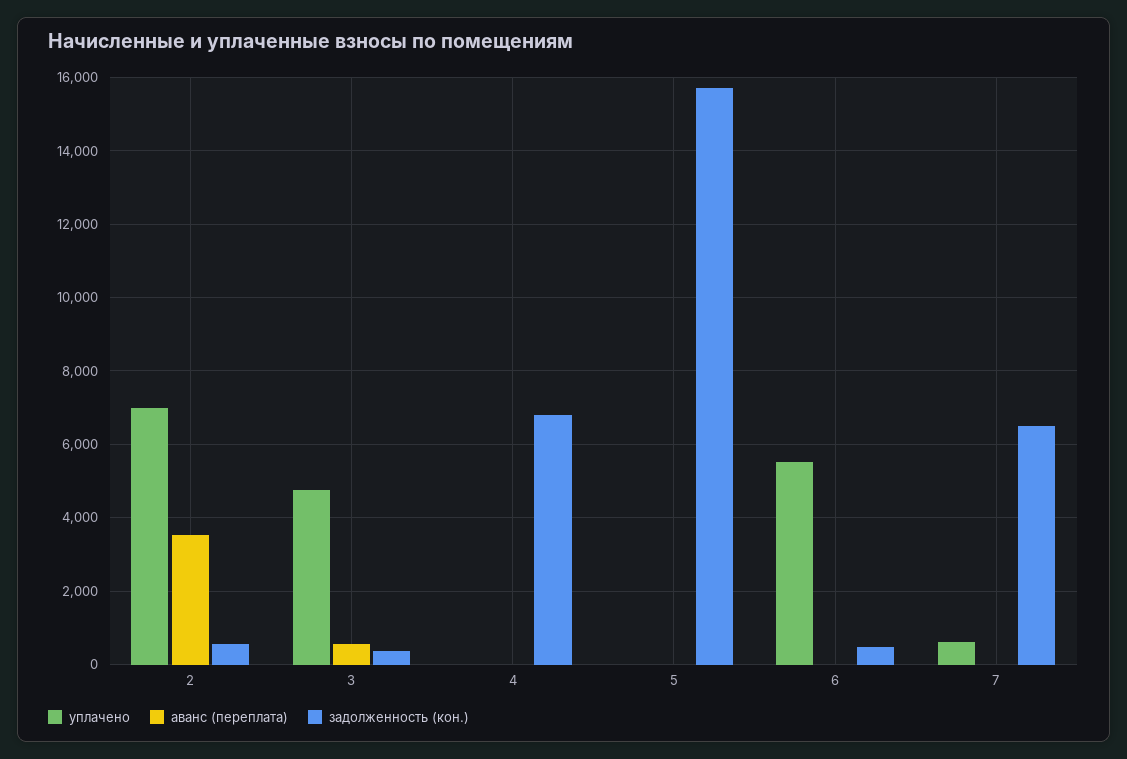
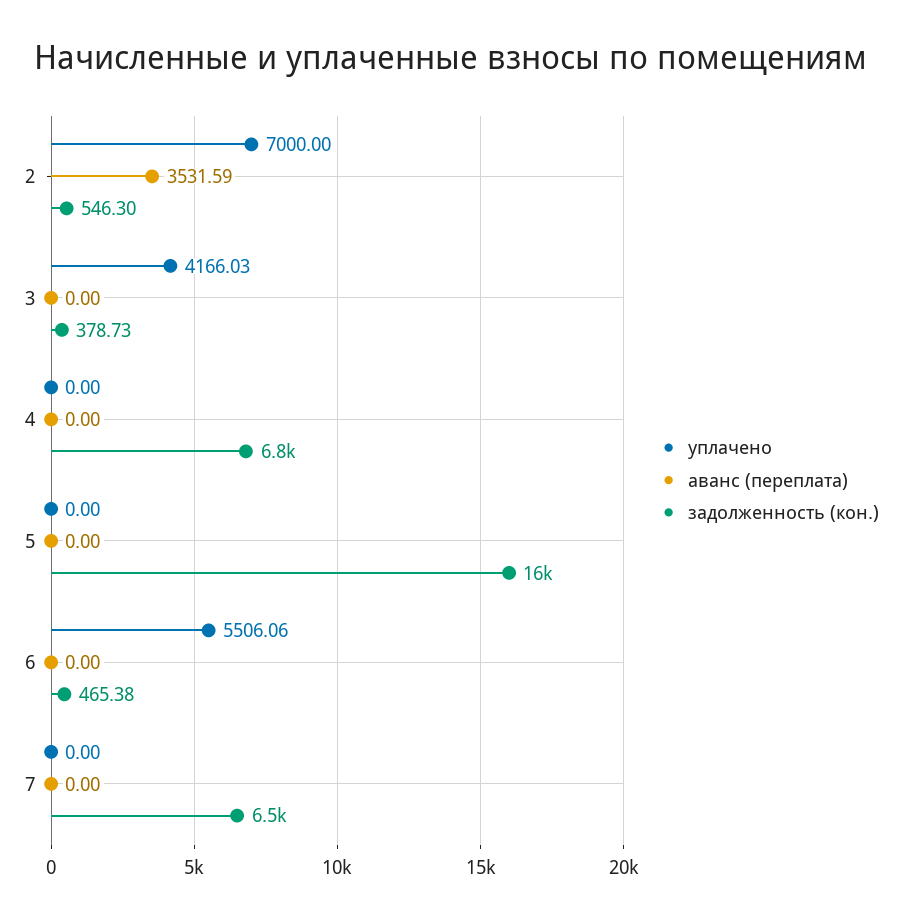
  {
    "уплачено": {
      "2": 7000,
-     "3": 4800,
+     "3": 4166.03,
      "4": 0,
      "5": 0,
      "6": 5506.06,
-     "7": 600
+     "7": 0
    },
    "аванс (переплата)": {
      "2": 3531.59,
-     "3": 600,
+     "3": 0,
      "4": 0,
      "5": 0,
      "6": 0,
      "7": 0
    },
    "задолженность (кон.)": {
      "2": 546.3,
      "3": 378.73,
      "4": 6800,
      "5": 16000,
      "6": 465.38,
      "7": 6500
    }
  }

